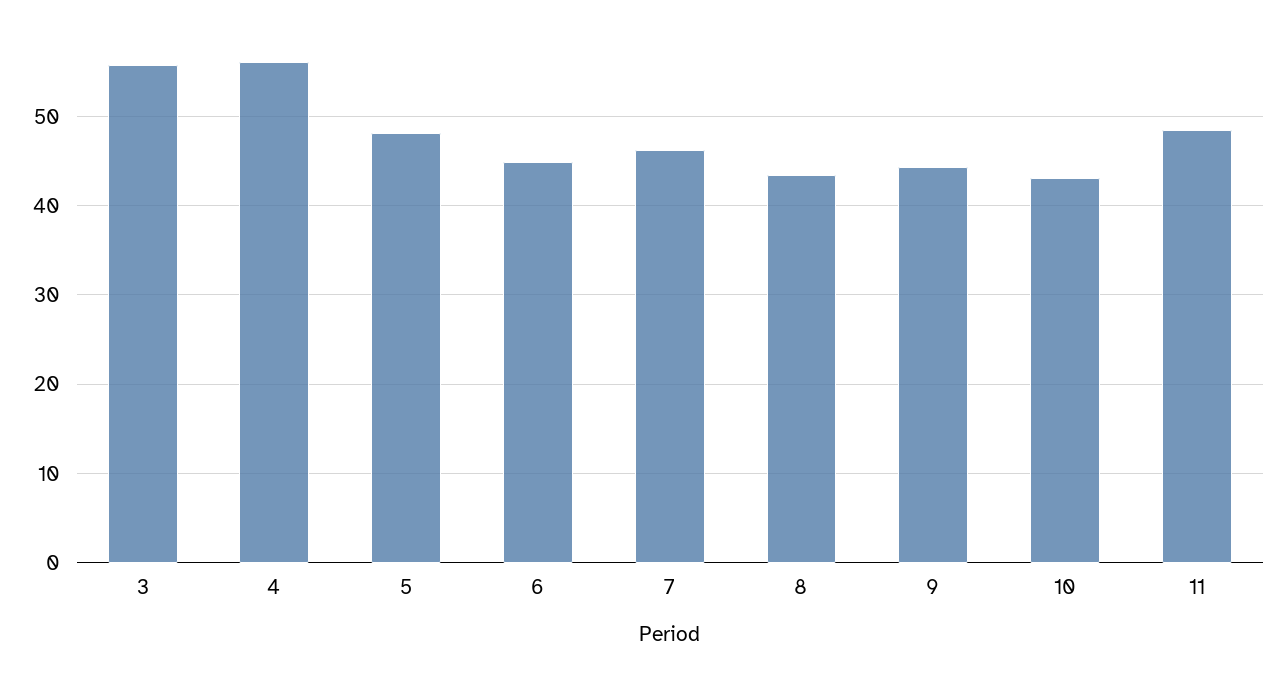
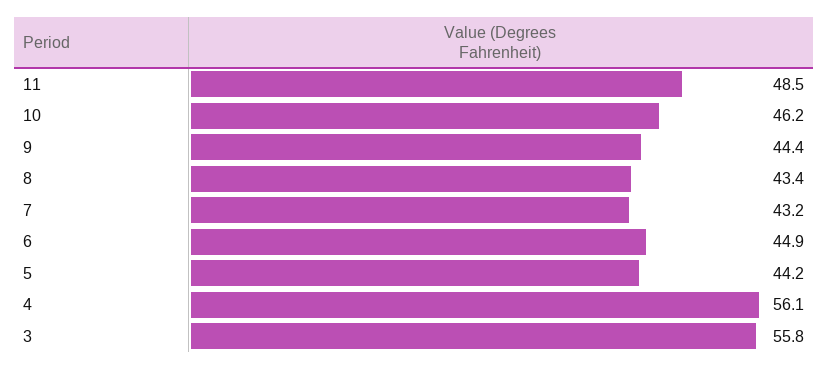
  {
    "3": 55.8,
    "4": 56.1,
-   "5": 48,
+   "5": 44.2,
    "6": 44.9,
-   "7": 46,
+   "7": 43.2,
    "8": 43.4,
    "9": 44.4,
-   "10": 43,
+   "10": 46.2,
    "11": 48.5
  }

